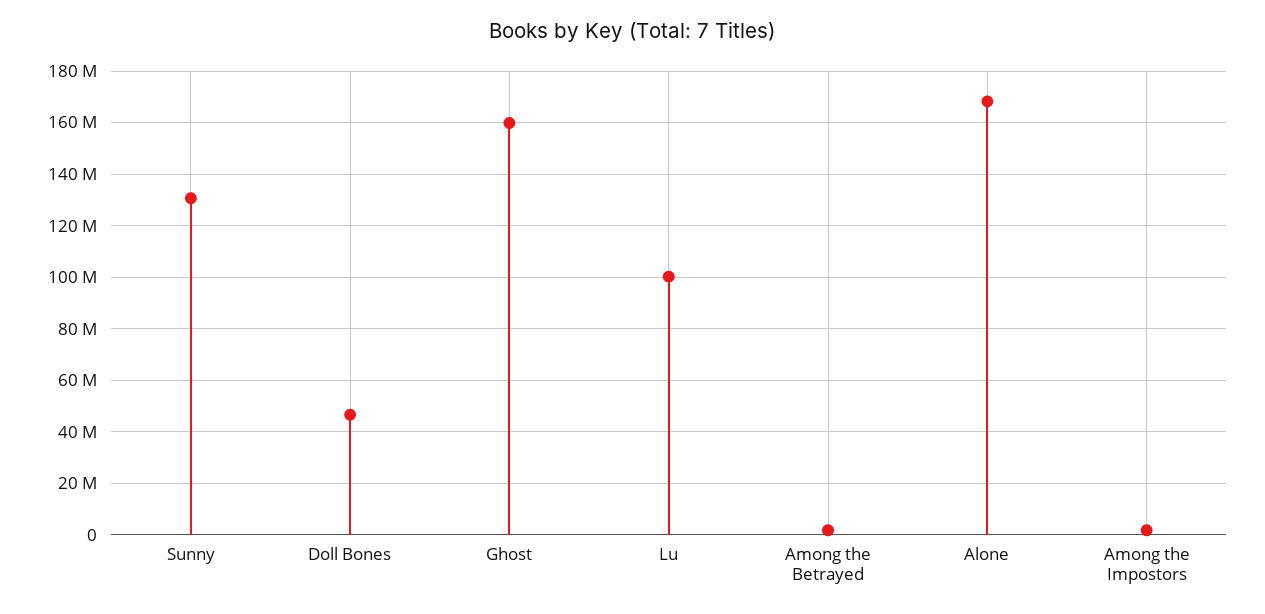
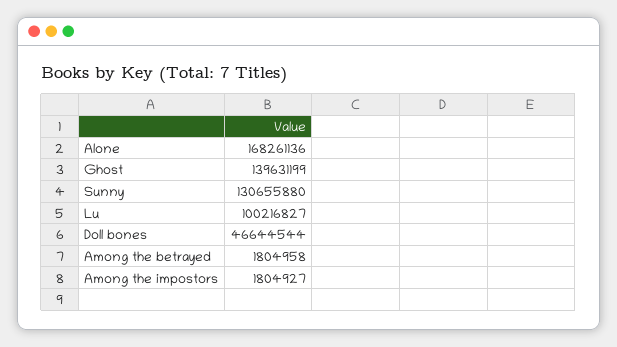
  {
    "Sunny": 130655880,
    "Doll Bones": 46644544,
-   "Ghost": 160000000,
+   "Ghost": 139631199,
    "Lu": 100216827,
    "Among the Betrayed": 1804958,
    "Alone": 168261136,
    "Among the Impostors": 1804927
  }

